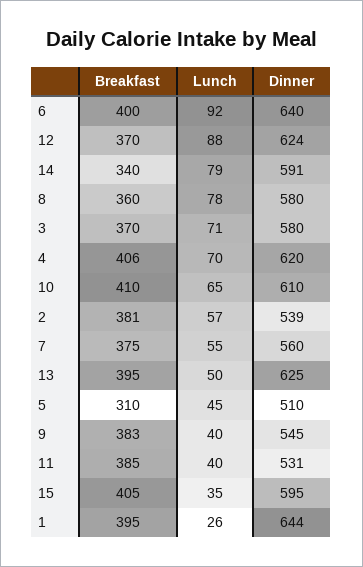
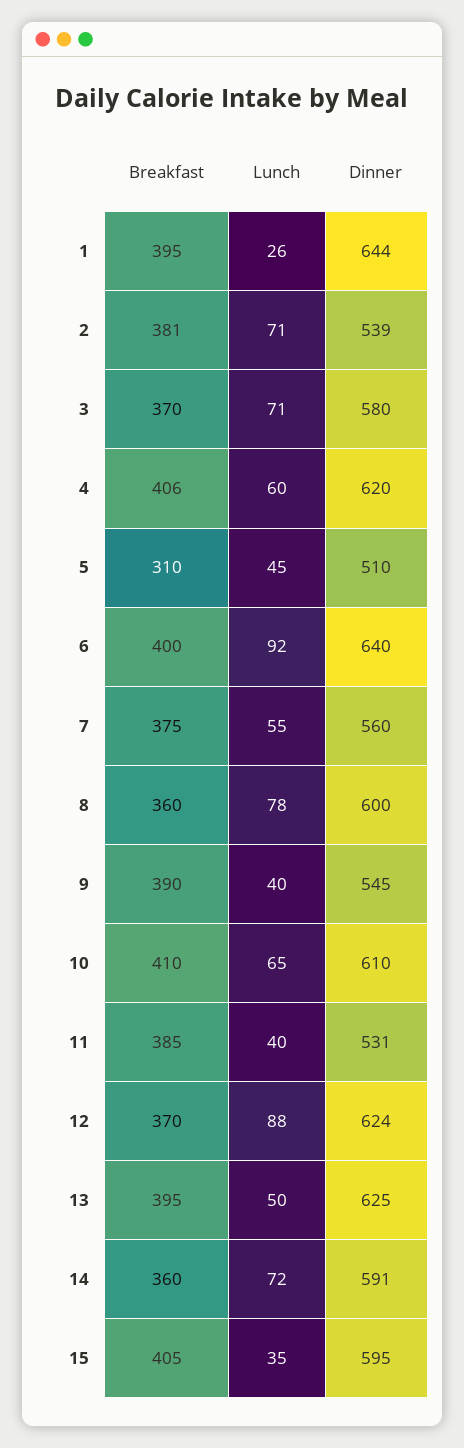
  {
    "Breakfast": {
      "6": 400,
      "12": 370,
-     "14": 340,
+     "14": 360,
      "8": 360,
      "3": 370,
      "4": 406,
      "10": 410,
      "2": 381,
      "7": 375,
      "13": 395,
      "5": 310,
-     "9": 383,
+     "9": 390,
      "11": 385,
      "15": 405,
      "1": 395
    },
    "Lunch": {
      "6": 92,
      "12": 88,
-     "14": 79,
+     "14": 72,
      "8": 78,
      "3": 71,
-     "4": 70,
+     "4": 60,
      "10": 65,
-     "2": 57,
+     "2": 71,
      "7": 55,
      "13": 50,
      "5": 45,
      "9": 40,
      "11": 40,
      "15": 35,
      "1": 26
    },
    "Dinner": {
      "6": 640,
      "12": 624,
      "14": 591,
-     "8": 580,
+     "8": 600,
      "3": 580,
      "4": 620,
      "10": 610,
      "2": 539,
      "7": 560,
      "13": 625,
      "5": 510,
      "9": 545,
      "11": 531,
      "15": 595,
      "1": 644
    }
  }

